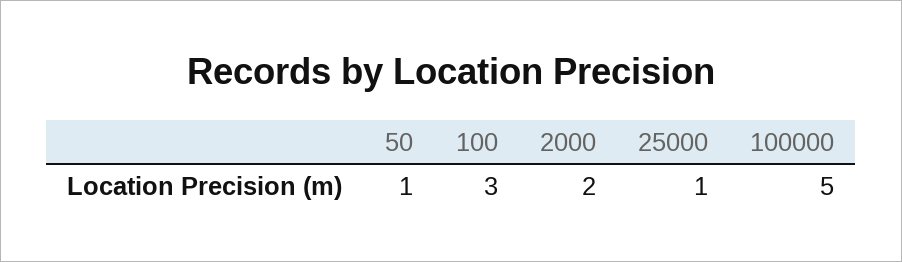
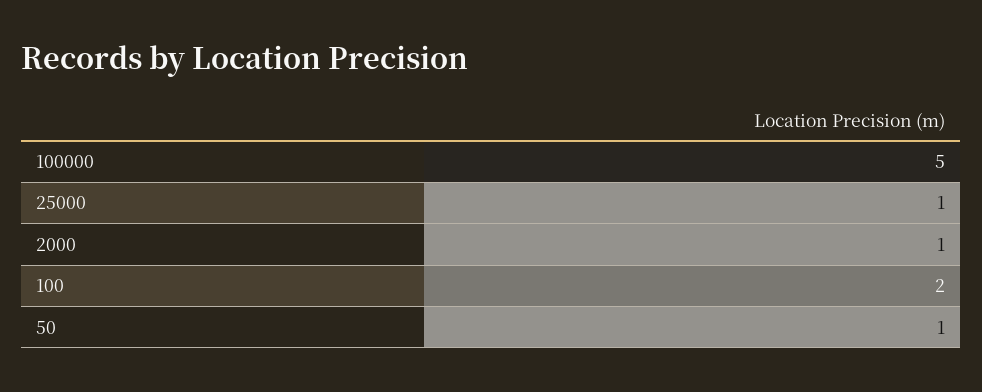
  {
    "50": 1,
-   "100": 3,
+   "100": 2,
-   "2000": 2,
+   "2000": 1,
    "25000": 1,
    "100000": 5
  }

